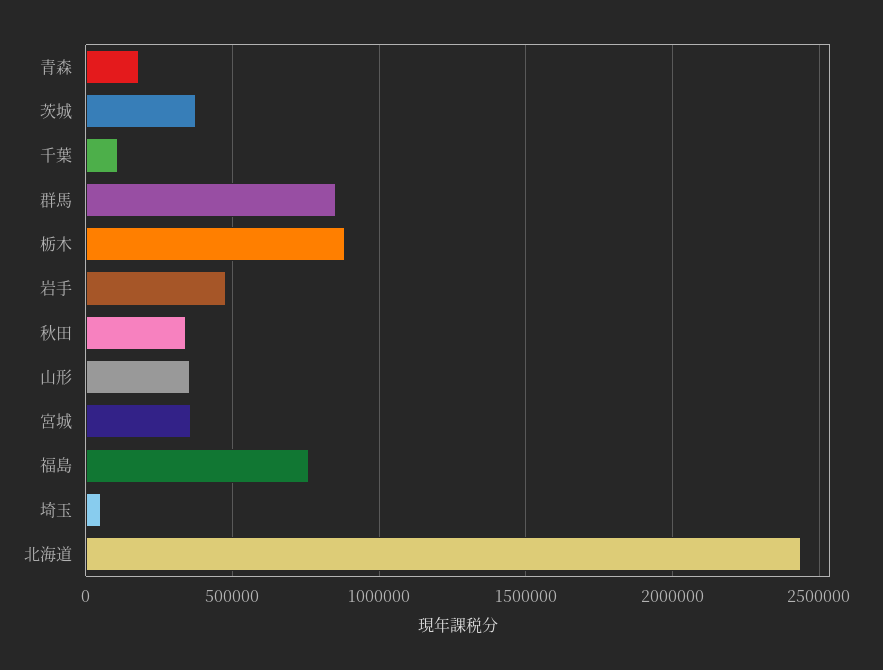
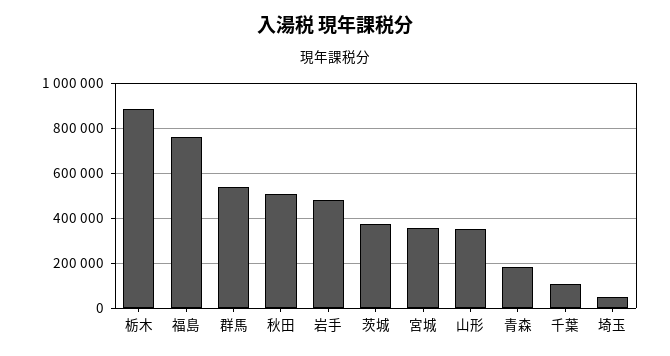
  {
    "青森": 200000,
    "茨城": 400000,
    "千葉": 100000,
-   "群馬": 850000,
+   "群馬": 550000,
    "栃木": 900000,
    "岩手": 500000,
-   "秋田": 350000,
+   "秋田": 500000,
    "山形": 350000,
    "宮城": 350000,
    "福島": 750000,
-   "埼玉": 50000,
+   "埼玉": 50000
-   "北海道": 2450000
  }

